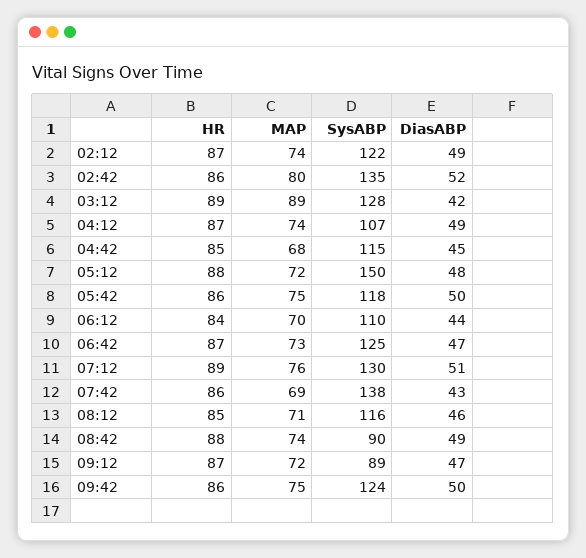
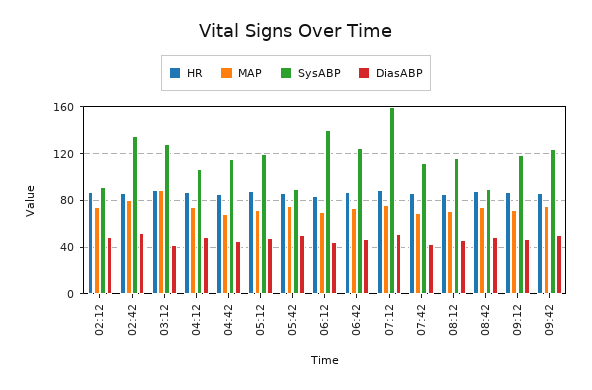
  {
    "HR": {
      "02:12": 87,
      "02:42": 86,
      "03:12": 89,
      "04:12": 87,
      "04:42": 85,
      "05:12": 88,
      "05:42": 86,
      "06:12": 84,
      "06:42": 87,
      "07:12": 89,
      "07:42": 86,
      "08:12": 85,
      "08:42": 88,
      "09:12": 87,
      "09:42": 86
    },
    "MAP": {
      "02:12": 74,
      "02:42": 80,
      "03:12": 89,
      "04:12": 74,
      "04:42": 68,
      "05:12": 72,
      "05:42": 75,
      "06:12": 70,
      "06:42": 73,
      "07:12": 76,
      "07:42": 69,
      "08:12": 71,
      "08:42": 74,
      "09:12": 72,
      "09:42": 75
    },
    "SysABP": {
-     "02:12": 122,
+     "02:12": 90,
      "02:42": 135,
      "03:12": 128,
      "04:12": 107,
      "04:42": 115,
-     "05:12": 150,
+     "05:12": 120,
-     "05:42": 118,
+     "05:42": 90,
-     "06:12": 110,
+     "06:12": 140,
      "06:42": 125,
-     "07:12": 130,
+     "07:12": 160,
-     "07:42": 138,
+     "07:42": 110,
      "08:12": 116,
      "08:42": 90,
-     "09:12": 89,
+     "09:12": 120,
      "09:42": 124
    },
    "DiasABP": {
      "02:12": 49,
      "02:42": 52,
      "03:12": 42,
      "04:12": 49,
      "04:42": 45,
      "05:12": 48,
      "05:42": 50,
      "06:12": 44,
      "06:42": 47,
      "07:12": 51,
      "07:42": 43,
      "08:12": 46,
      "08:42": 49,
      "09:12": 47,
      "09:42": 50
    }
  }

